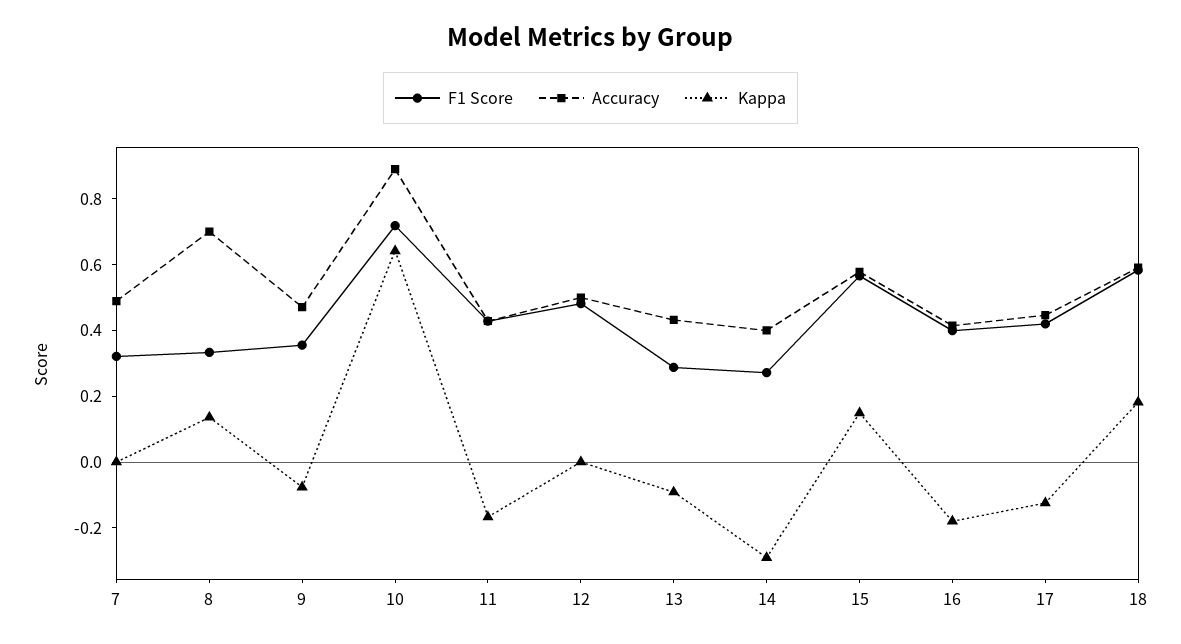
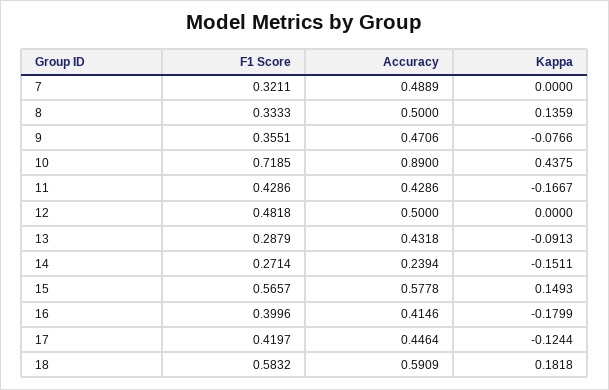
  {
    "F1 Score": {
      "7": 0.3211,
      "8": 0.3333,
      "9": 0.3551,
      "10": 0.7185,
      "11": 0.4286,
      "12": 0.4818,
      "13": 0.2879,
      "14": 0.2714,
      "15": 0.5657,
      "16": 0.3996,
      "17": 0.4197,
      "18": 0.5832
    },
    "Accuracy": {
      "7": 0.4889,
-     "8": 0.7,
+     "8": 0.5,
      "9": 0.4706,
      "10": 0.89,
      "11": 0.4286,
      "12": 0.5,
      "13": 0.4318,
-     "14": 0.4,
+     "14": 0.2394,
      "15": 0.5778,
      "16": 0.4146,
      "17": 0.4464,
      "18": 0.5909
    },
    "Kappa": {
      "7": 0,
      "8": 0.1359,
      "9": -0.0766,
-     "10": 0.65,
+     "10": 0.4375,
      "11": -0.1667,
      "12": 0,
      "13": -0.0913,
-     "14": -0.3,
+     "14": -0.1511,
      "15": 0.1493,
      "16": -0.1799,
      "17": -0.1244,
      "18": 0.1818
    }
  }

